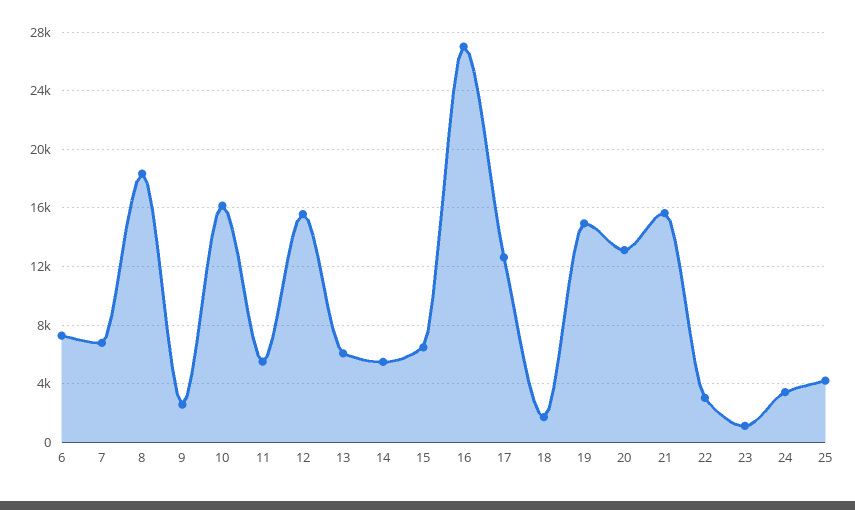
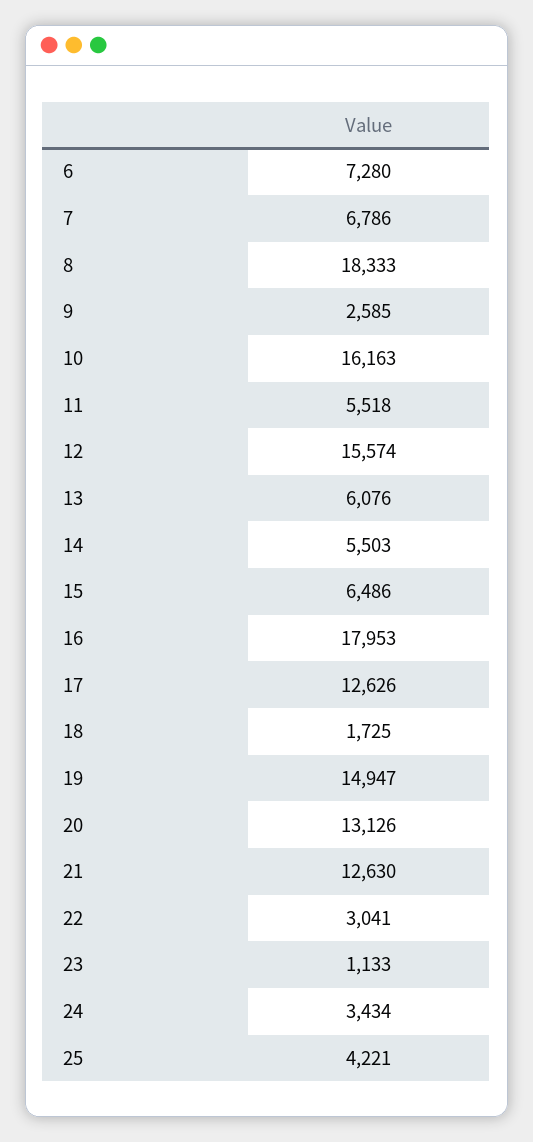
  {
    "6": 7280,
    "7": 6786,
    "8": 18333,
    "9": 2585,
    "10": 16163,
    "11": 5518,
    "12": 15574,
    "13": 6076,
    "14": 5503,
    "15": 6486,
-   "16": 27000,
+   "16": 17953,
    "17": 12626,
    "18": 1725,
    "19": 14947,
    "20": 13126,
-   "21": 15500,
+   "21": 12630,
    "22": 3041,
    "23": 1133,
    "24": 3434,
    "25": 4221
  }

